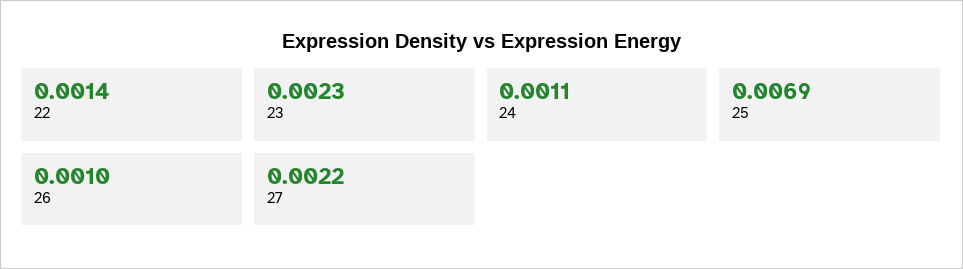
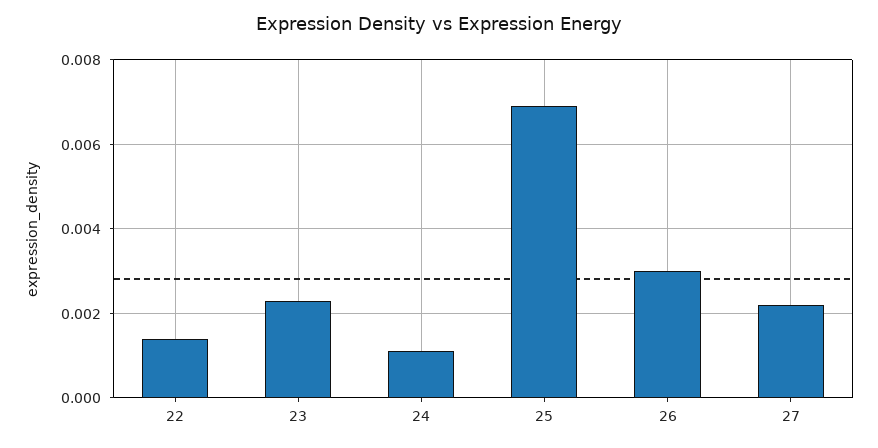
  {
    "22": 0.0014,
    "23": 0.0023,
    "24": 0.0011,
    "25": 0.0069,
-   "26": 0.001,
+   "26": 0.003,
    "27": 0.0022
  }

